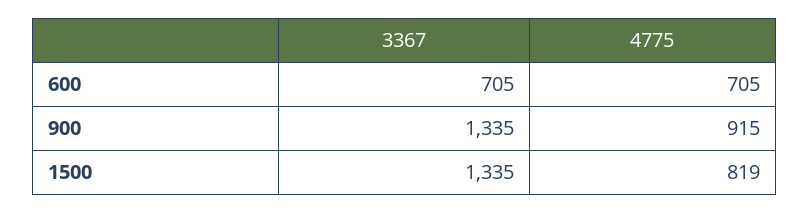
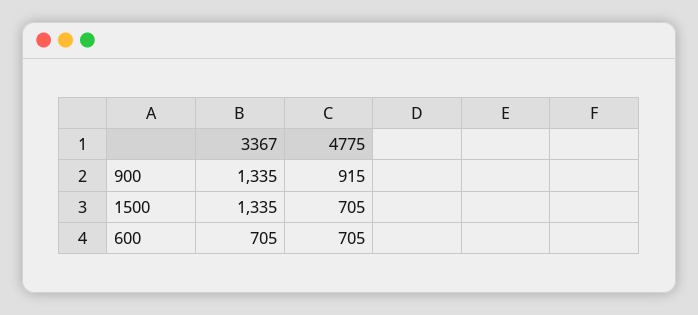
  {
    "3367": {
      "600": 705,
      "900": 1335,
      "1500": 1335
    },
    "4775": {
      "600": 705,
      "900": 915,
-     "1500": 819
+     "1500": 705
    }
  }

